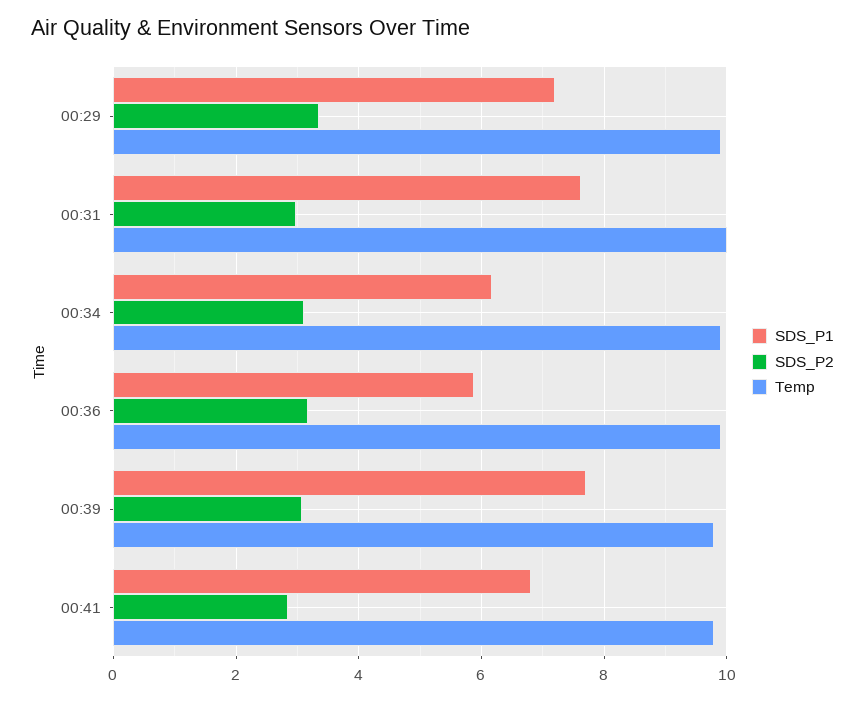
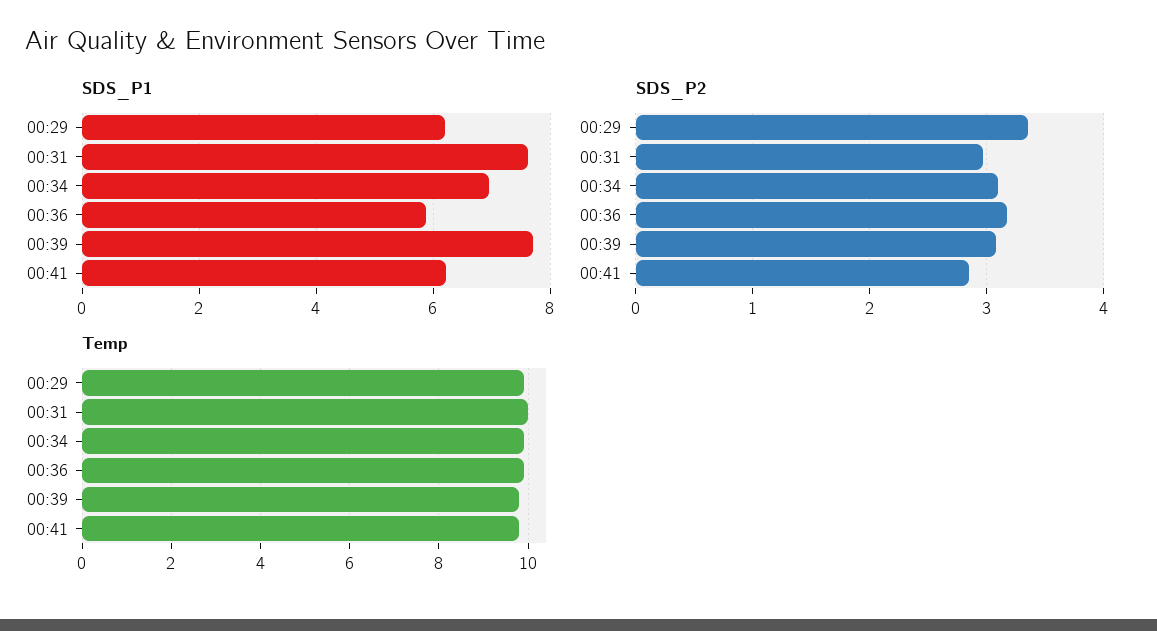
  {
    "SDS_P1": {
-     "00:29": 7.2,
+     "00:29": 6.2,
      "00:31": 7.6,
-     "00:34": 6.2,
+     "00:34": 7,
      "00:36": 5.8,
      "00:39": 7.8,
-     "00:41": 6.8
+     "00:41": 6.2
    },
    "SDS_P2": {
      "00:29": 3.4,
      "00:31": 3,
      "00:34": 3.1,
      "00:36": 3.2,
      "00:39": 3.1,
      "00:41": 2.9
    },
    "Temp": {
      "00:29": 10,
      "00:31": 10,
      "00:34": 10,
      "00:36": 10,
      "00:39": 9.8,
      "00:41": 9.8
    }
  }

